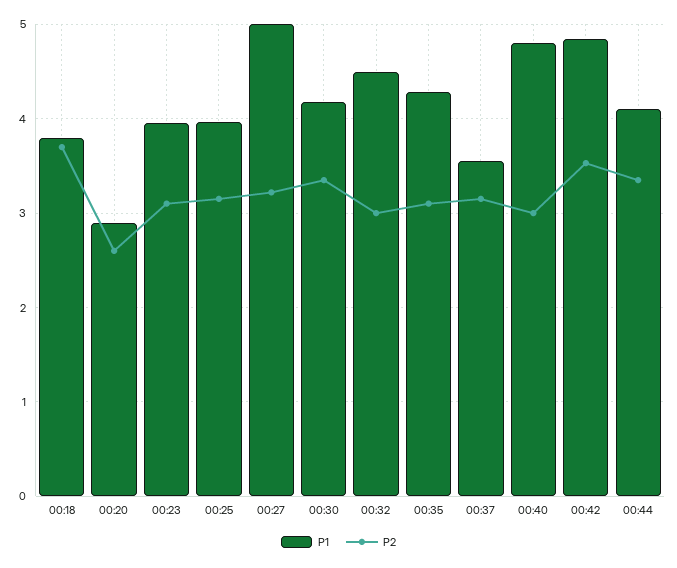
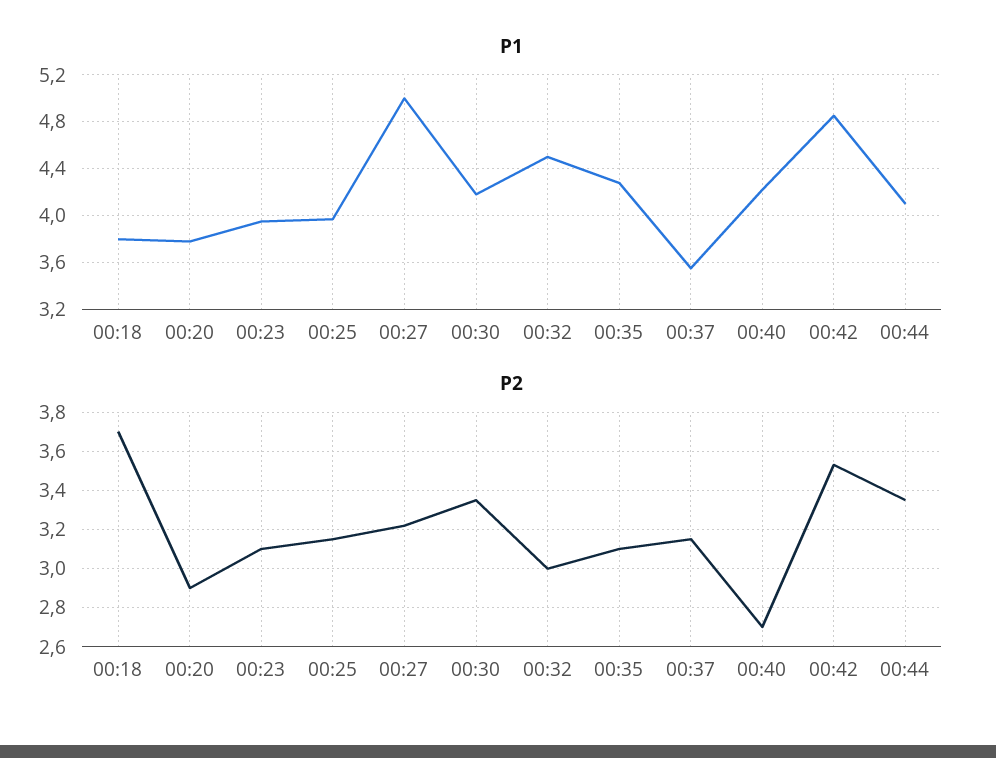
  {
    "P1": {
      "00:18": 3.8,
-     "00:20": 2.9,
+     "00:20": 3.8,
      "00:23": 4,
      "00:25": 4,
      "00:27": 5,
      "00:30": 4.2,
      "00:32": 4.5,
      "00:35": 4.3,
      "00:37": 3.6,
-     "00:40": 4.8,
+     "00:40": 4.2,
      "00:42": 4.9,
      "00:44": 4.1
    },
    "P2": {
      "00:18": 3.7,
-     "00:20": 2.6,
+     "00:20": 2.9,
      "00:23": 3.1,
      "00:25": 3.15,
      "00:27": 3.2,
      "00:30": 3.35,
      "00:32": 3,
      "00:35": 3.1,
      "00:37": 3.15,
-     "00:40": 3,
+     "00:40": 2.7,
      "00:42": 3.55,
      "00:44": 3.35
    }
  }

